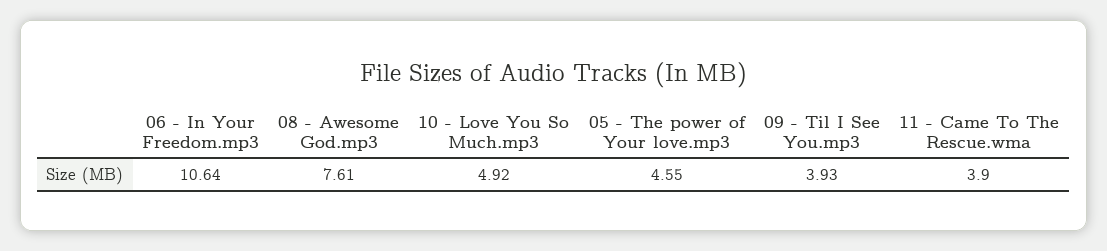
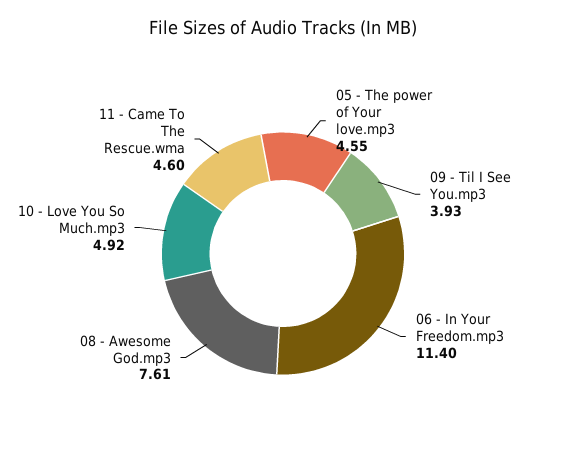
  {
-   "06 - In Your Freedom.mp3": 10.64,
+   "06 - In Your Freedom.mp3": 11.4,
    "08 - Awesome God.mp3": 7.61,
    "10 - Love You So Much.mp3": 4.92,
    "05 - The power of Your love.mp3": 4.55,
    "09 - Til I See You.mp3": 3.93,
-   "11 - Came To The Rescue.wma": 3.9
+   "11 - Came To The Rescue.wma": 4.6
  }

